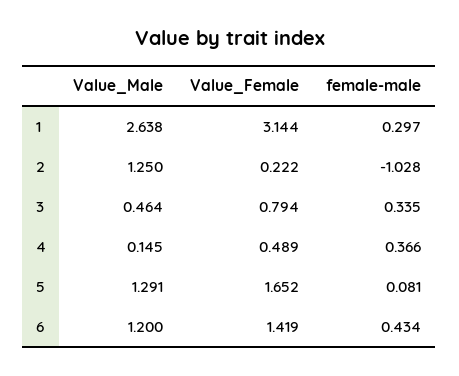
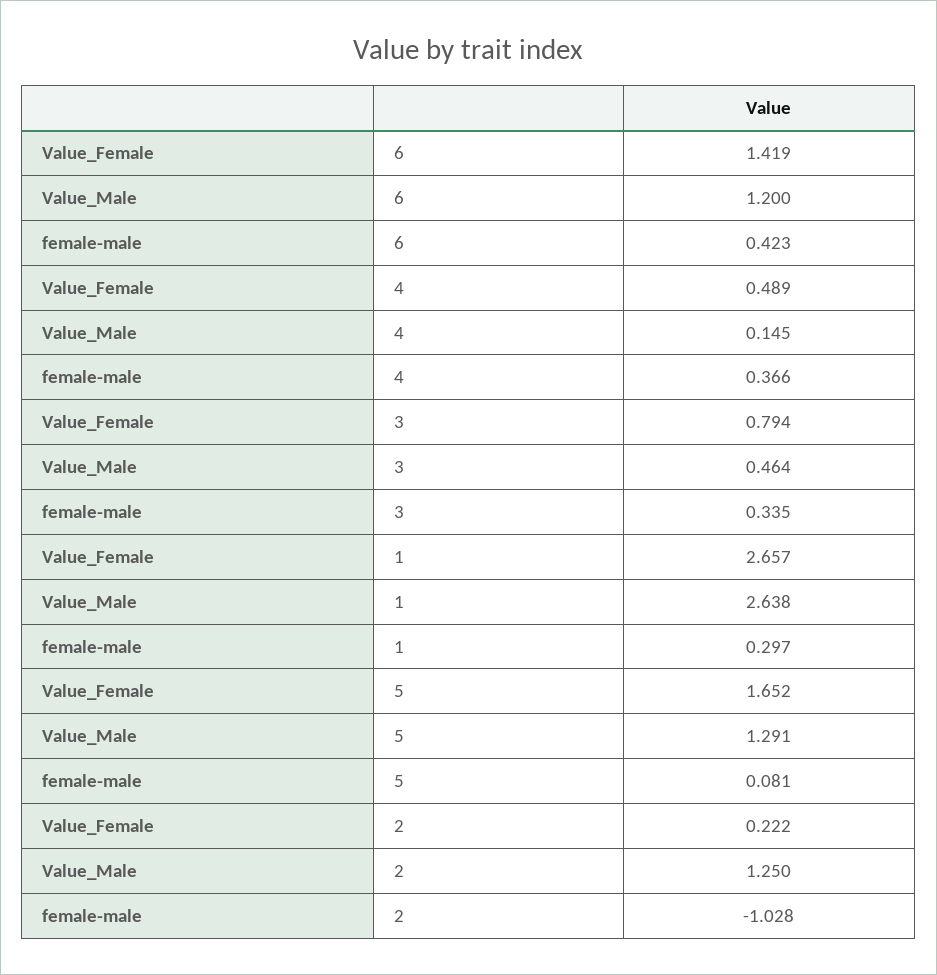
  {
    "Value_Male": {
      "1": 2.638,
      "2": 1.25,
      "3": 0.464,
      "4": 0.145,
      "5": 1.291,
      "6": 1.2
    },
    "Value_Female": {
-     "1": 3.144,
+     "1": 2.657,
      "2": 0.222,
      "3": 0.794,
      "4": 0.489,
      "5": 1.652,
      "6": 1.419
    },
    "female-male": {
      "1": 0.297,
      "2": -1.028,
      "3": 0.335,
      "4": 0.366,
      "5": 0.081,
-     "6": 0.434
+     "6": 0.423
    }
  }

